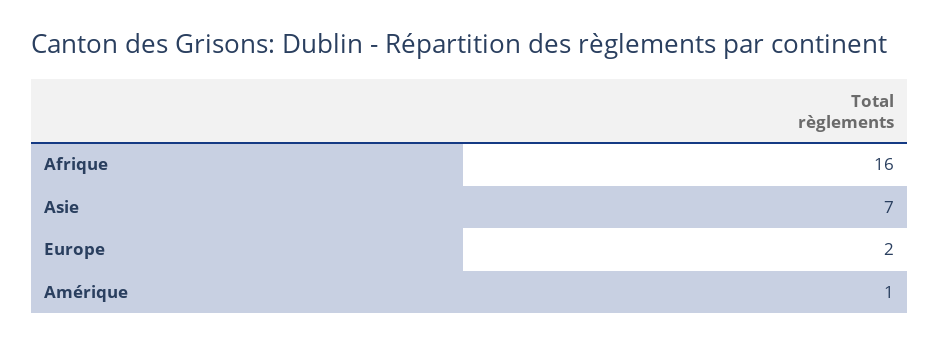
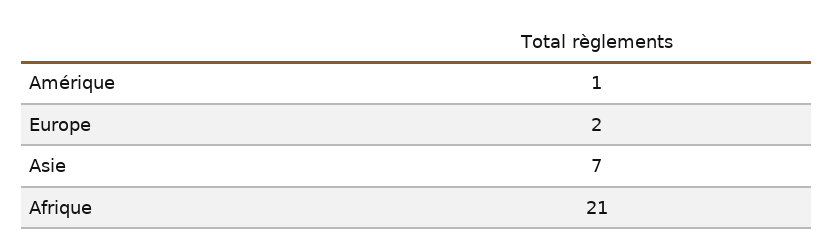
  {
-   "Afrique": 16,
+   "Afrique": 21,
    "Asie": 7,
    "Europe": 2,
    "Amérique": 1
  }

